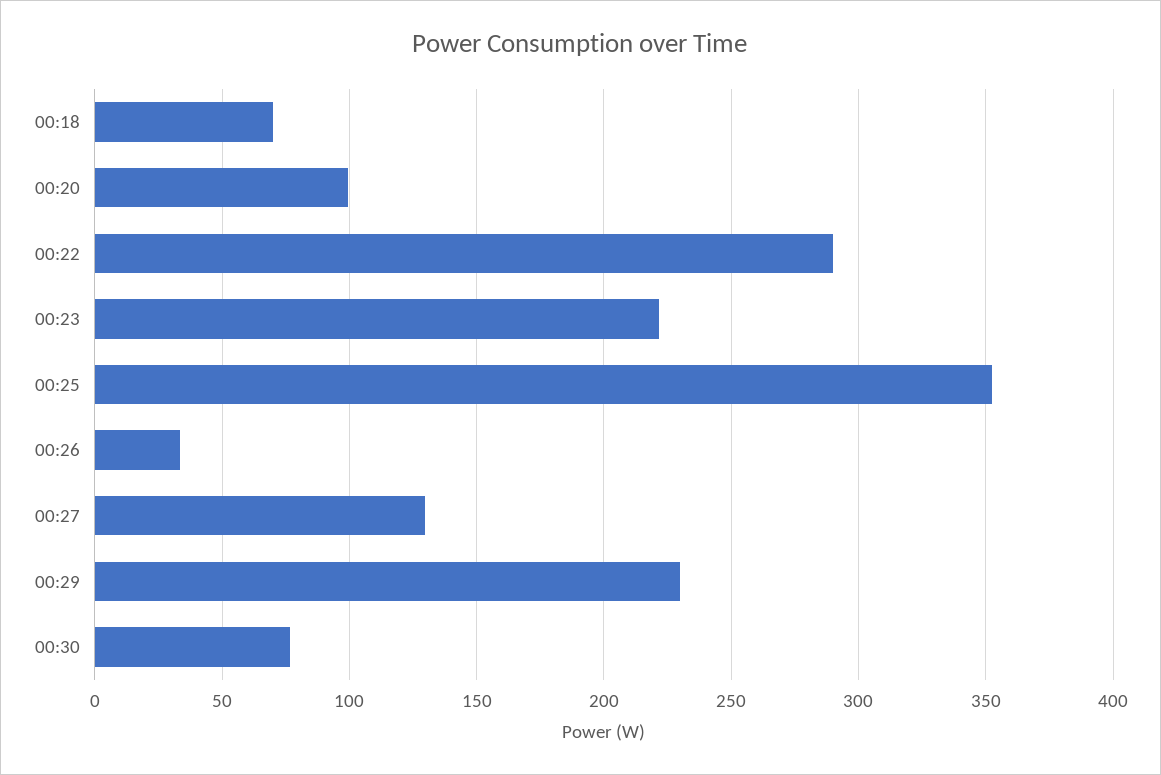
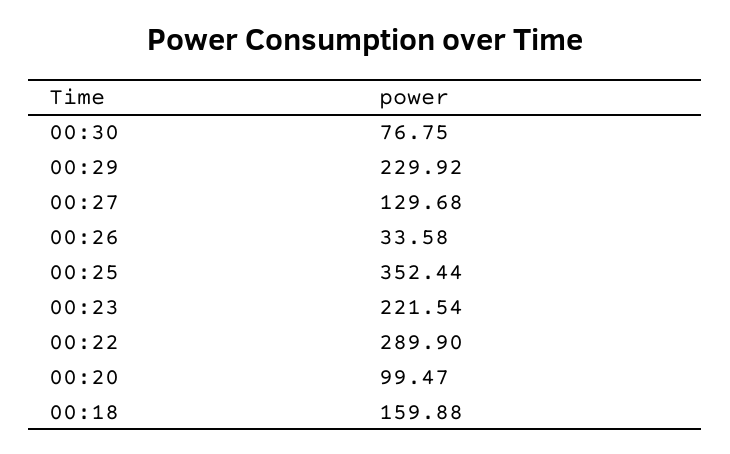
  {
-   "00:18": 70,
+   "00:18": 159.88,
    "00:20": 99.47,
    "00:22": 289.9,
    "00:23": 221.54,
    "00:25": 352.44,
    "00:26": 33.58,
    "00:27": 129.68,
    "00:29": 229.92,
    "00:30": 76.75
  }

